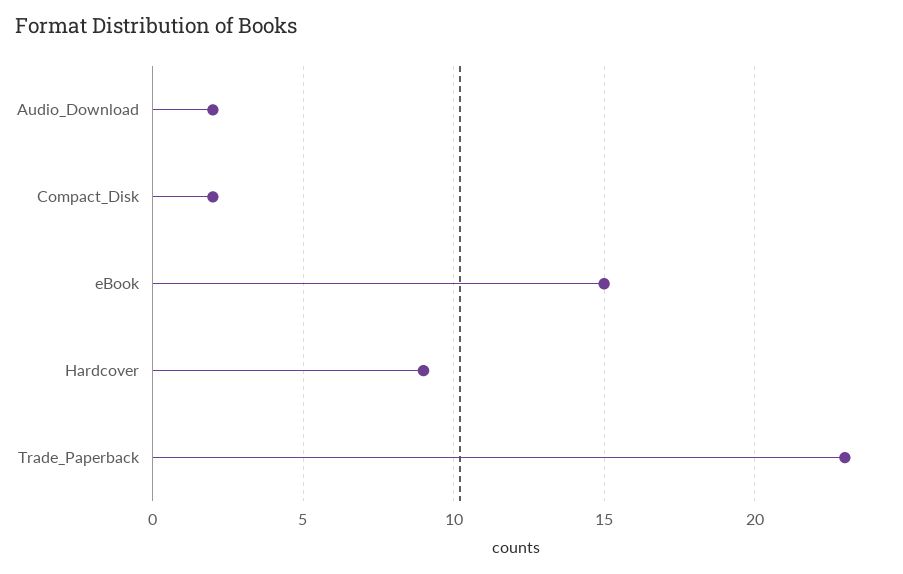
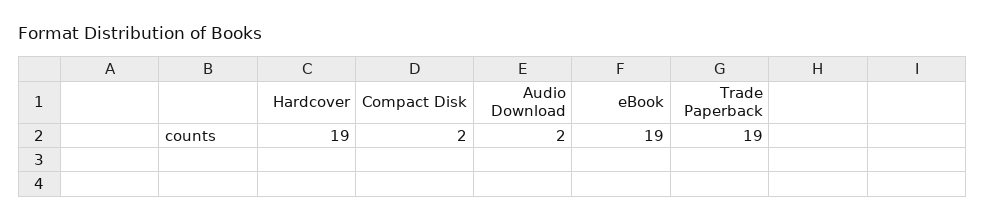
  {
    "Audio_Download": 2,
    "Compact_Disk": 2,
-   "eBook": 15,
+   "eBook": 19,
-   "Hardcover": 9,
+   "Hardcover": 19,
-   "Trade_Paperback": 23
+   "Trade_Paperback": 19
  }

